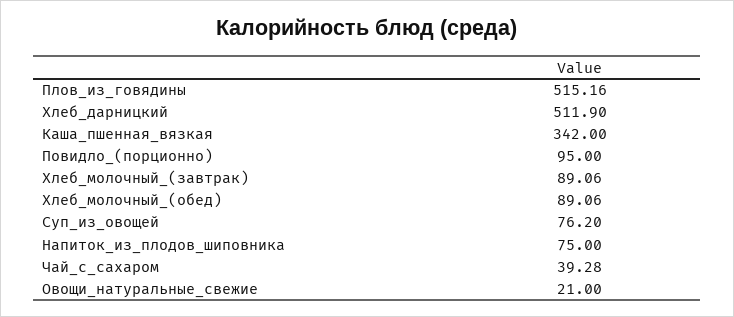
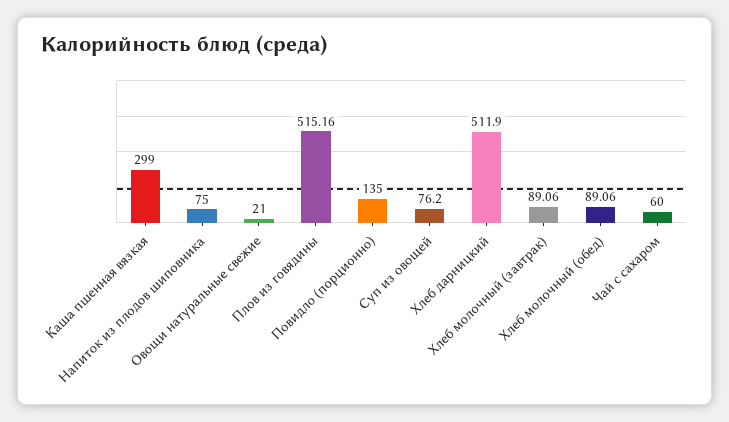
  {
    "Плов_из_говядины": 515.16,
    "Хлеб_дарницкий": 511.9,
-   "Каша_пшенная_вязкая": 342,
+   "Каша_пшенная_вязкая": 299,
-   "Повидло_(порционно)": 95,
+   "Повидло_(порционно)": 135,
    "Хлеб_молочный_(завтрак)": 89.06,
    "Хлеб_молочный_(обед)": 89.06,
    "Суп_из_овощей": 76.2,
    "Напиток_из_плодов_шиповника": 75,
-   "Чай_с_сахаром": 39.28,
+   "Чай_с_сахаром": 60,
    "Овощи_натуральные_свежие": 21
  }

